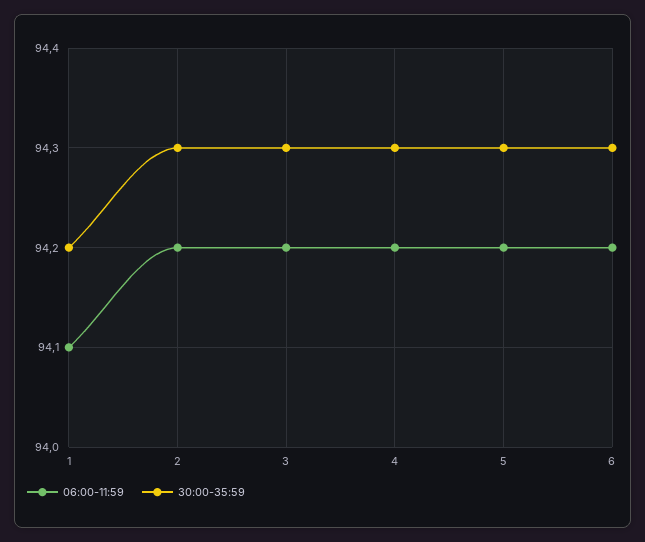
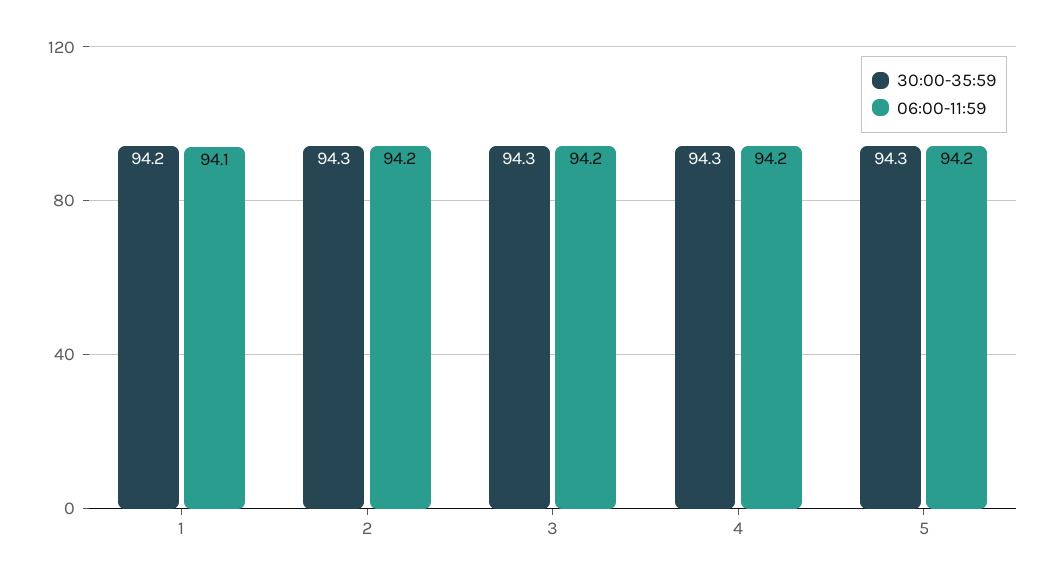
  {
    "06:00-11:59": {
      "1": 94.1,
      "2": 94.2,
      "3": 94.2,
      "4": 94.2,
-     "5": 94.2,
+     "5": 94.2
-     "6": 94.2
    },
    "30:00-35:59": {
      "1": 94.2,
      "2": 94.3,
      "3": 94.3,
      "4": 94.3,
-     "5": 94.3,
+     "5": 94.3
-     "6": 94.3
    }
  }

